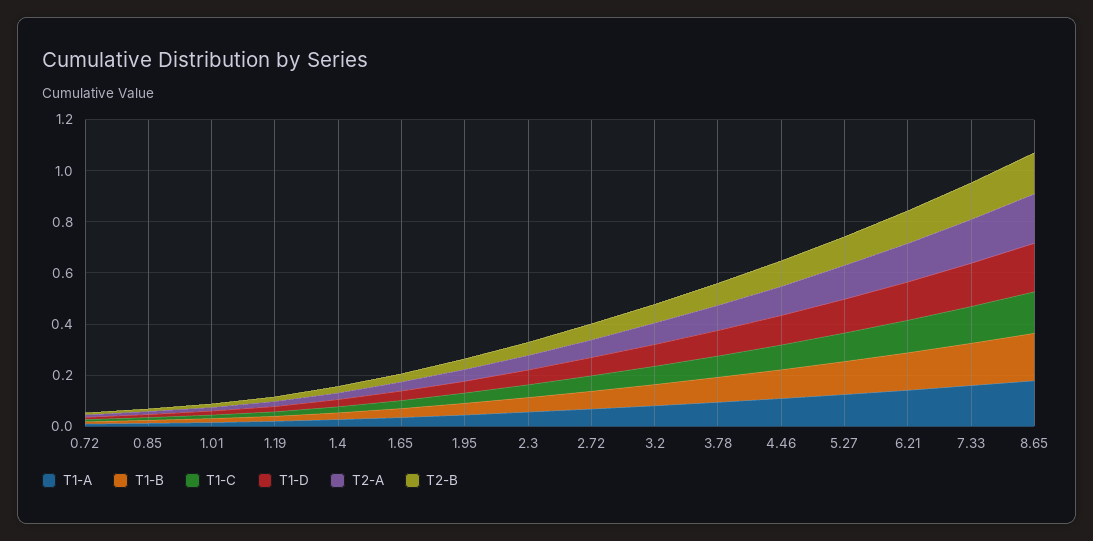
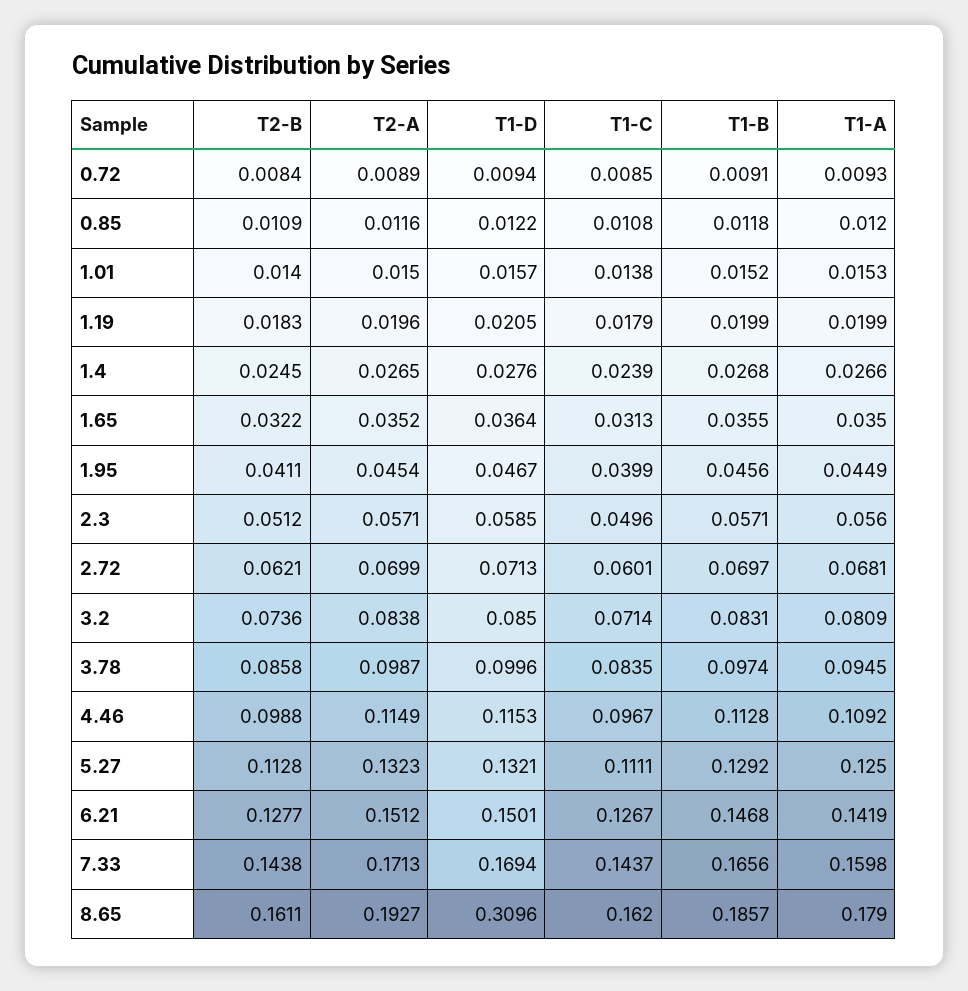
  {
    "T1-A": {
      "0.72": 0.0093,
      "0.85": 0.012,
      "1.01": 0.0153,
      "1.19": 0.0199,
      "1.4": 0.0266,
      "1.65": 0.035,
      "1.95": 0.0449,
      "2.3": 0.056,
      "2.72": 0.0681,
      "3.2": 0.0809,
      "3.78": 0.0945,
      "4.46": 0.1092,
      "5.27": 0.125,
      "6.21": 0.1419,
      "7.33": 0.1598,
      "8.65": 0.179
    },
    "T1-B": {
      "0.72": 0.0091,
      "0.85": 0.0118,
      "1.01": 0.0152,
      "1.19": 0.0199,
      "1.4": 0.0268,
      "1.65": 0.0355,
      "1.95": 0.0456,
      "2.3": 0.0571,
      "2.72": 0.0697,
      "3.2": 0.0831,
      "3.78": 0.0974,
      "4.46": 0.1128,
      "5.27": 0.1292,
      "6.21": 0.1468,
      "7.33": 0.1656,
      "8.65": 0.1857
    },
    "T1-C": {
      "0.72": 0.0085,
      "0.85": 0.0108,
      "1.01": 0.0138,
      "1.19": 0.0179,
      "1.4": 0.0239,
      "1.65": 0.0313,
      "1.95": 0.0399,
      "2.3": 0.0496,
      "2.72": 0.0601,
      "3.2": 0.0714,
      "3.78": 0.0835,
      "4.46": 0.0967,
      "5.27": 0.1111,
      "6.21": 0.1267,
      "7.33": 0.1437,
      "8.65": 0.162
    },
    "T1-D": {
      "0.72": 0.0094,
      "0.85": 0.0122,
      "1.01": 0.0157,
      "1.19": 0.0205,
      "1.4": 0.0276,
      "1.65": 0.0364,
      "1.95": 0.0467,
      "2.3": 0.0585,
      "2.72": 0.0713,
      "3.2": 0.085,
      "3.78": 0.0996,
      "4.46": 0.1153,
      "5.27": 0.1321,
      "6.21": 0.1501,
      "7.33": 0.1694,
-     "8.65": 0.2
+     "8.65": 0.3096
    },
    "T2-A": {
      "0.72": 0.0089,
      "0.85": 0.0116,
      "1.01": 0.015,
      "1.19": 0.0196,
      "1.4": 0.0265,
      "1.65": 0.0352,
      "1.95": 0.0454,
      "2.3": 0.0571,
      "2.72": 0.0699,
      "3.2": 0.0838,
      "3.78": 0.0987,
      "4.46": 0.1149,
      "5.27": 0.1323,
      "6.21": 0.1512,
      "7.33": 0.1713,
      "8.65": 0.1927
    },
    "T2-B": {
      "0.72": 0.0084,
      "0.85": 0.0109,
      "1.01": 0.014,
      "1.19": 0.0183,
      "1.4": 0.0245,
      "1.65": 0.0322,
      "1.95": 0.0411,
      "2.3": 0.0512,
      "2.72": 0.0621,
      "3.2": 0.0736,
      "3.78": 0.0858,
      "4.46": 0.0988,
      "5.27": 0.1128,
      "6.21": 0.1277,
      "7.33": 0.1438,
      "8.65": 0.1611
    }
  }

